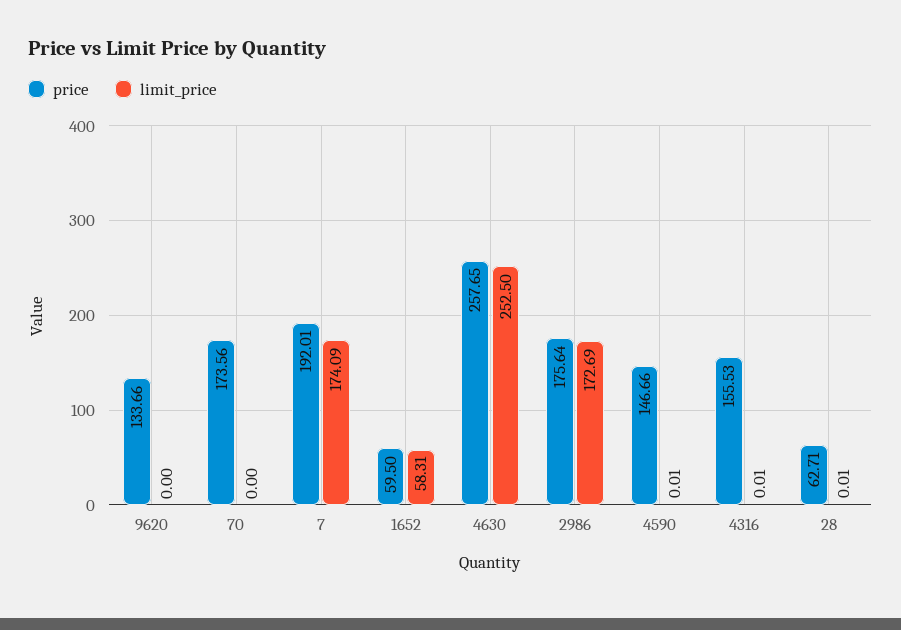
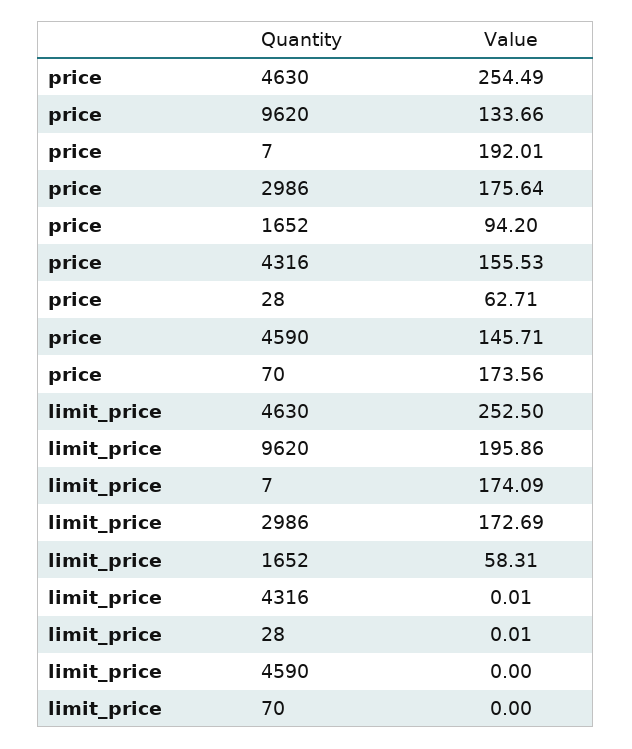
  {
    "price": {
      "9620": 133.66,
      "70": 173.56,
      "7": 192.01,
-     "1652": 59.5,
+     "1652": 94.2,
-     "4630": 257.65,
+     "4630": 254.49,
      "2986": 175.64,
-     "4590": 146.66,
+     "4590": 145.71,
      "4316": 155.53,
      "28": 62.71
    },
    "limit_price": {
-     "9620": 0,
+     "9620": 195.86,
      "70": 0,
      "7": 174.09,
      "1652": 58.31,
      "4630": 252.5,
      "2986": 172.69,
-     "4590": 0.01,
+     "4590": 0,
      "4316": 0.01,
      "28": 0.01
    }
  }

